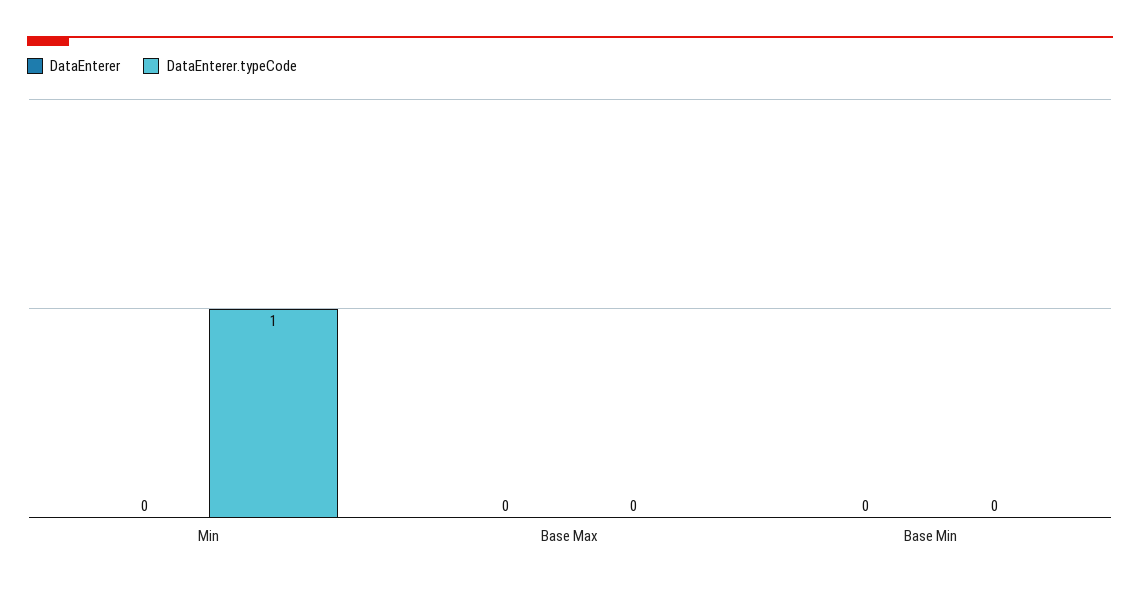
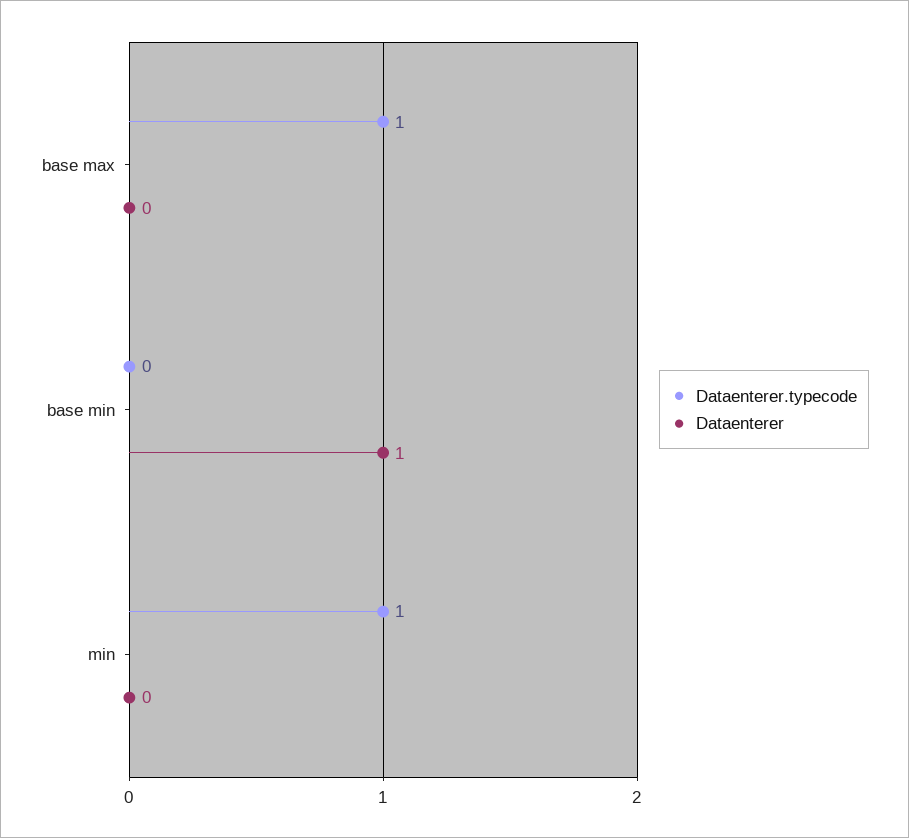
  {
    "DataEnterer": {
      "Min": 0,
      "Base Max": 0,
-     "Base Min": 0
+     "Base Min": 1
    },
    "DataEnterer.typeCode": {
      "Min": 1,
-     "Base Max": 0,
+     "Base Max": 1,
      "Base Min": 0
    }
  }

